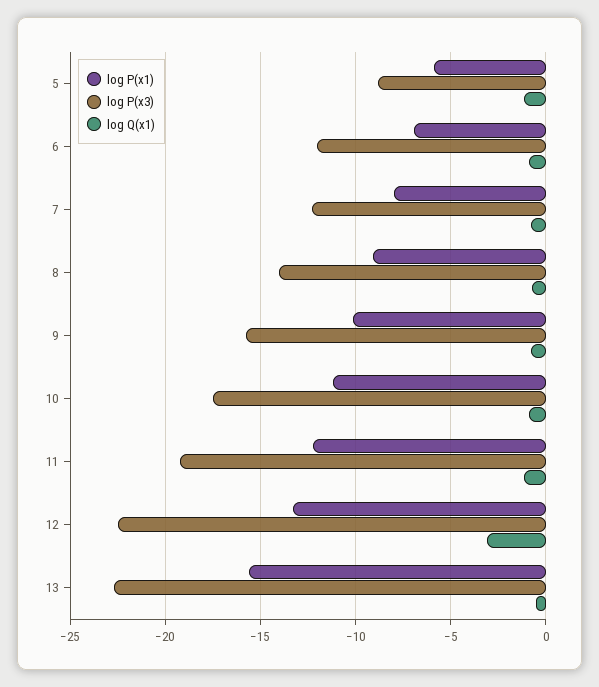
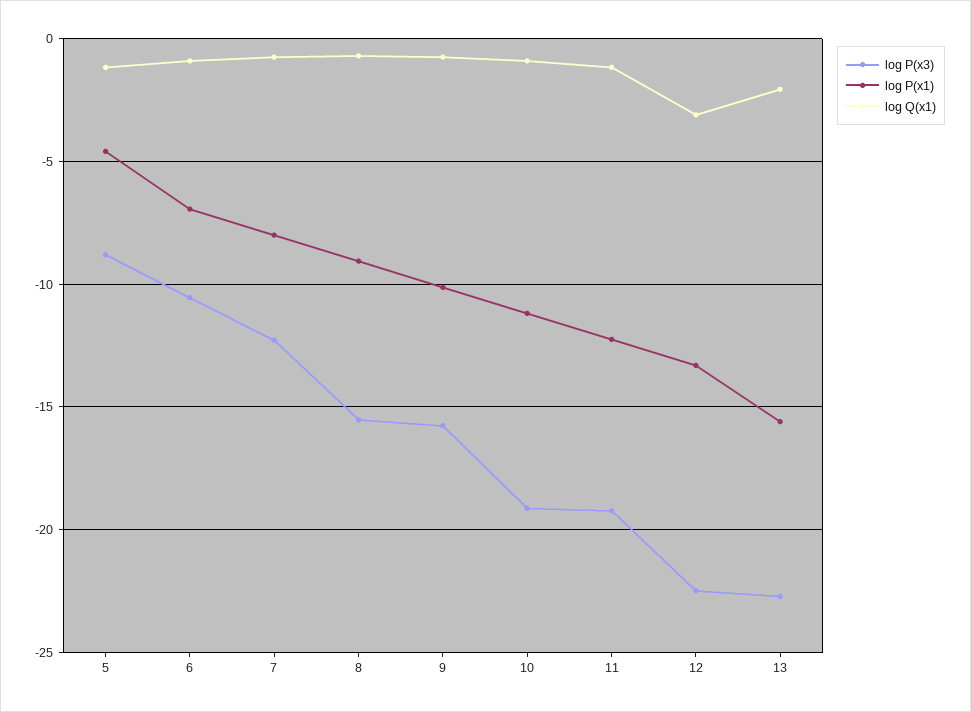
  {
    "log P(x1)": {
-     "5": -6,
+     "5": -4.5,
      "6": -7,
      "7": -8,
      "8": -9,
      "9": -10,
      "10": -11,
      "11": -12.5,
      "12": -13.5,
      "13": -15.5
    },
    "log P(x3)": {
      "5": -9,
-     "6": -12,
+     "6": -10.5,
      "7": -12.5,
-     "8": -14,
+     "8": -15.5,
      "9": -16,
-     "10": -17.5,
+     "10": -19,
      "11": -19,
      "12": -22.5,
      "13": -22.5
    },
    "log Q(x1)": {
      "5": -1,
      "6": -1,
      "7": -1,
      "8": -0.5,
      "9": -1,
      "10": -1,
      "11": -1,
      "12": -3,
-     "13": -0.5
+     "13": -2
    }
  }

